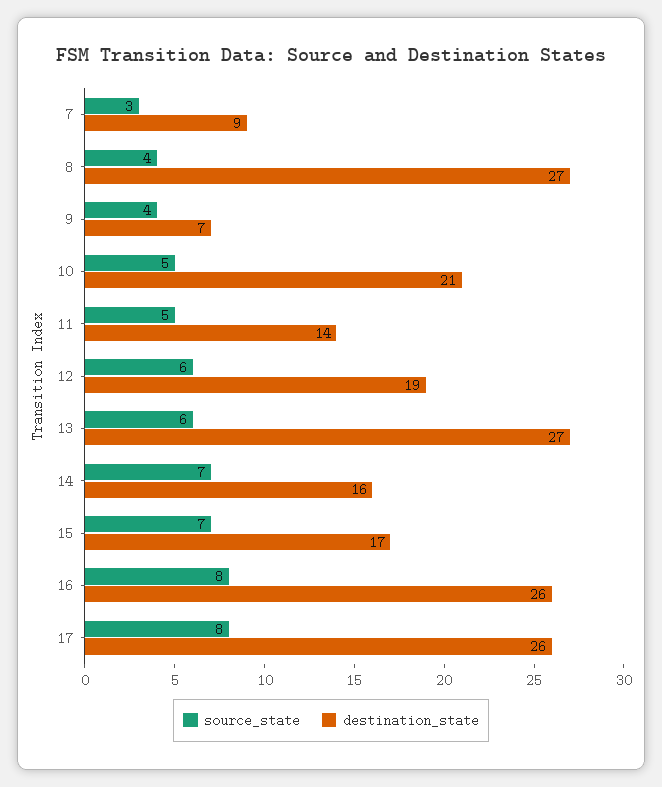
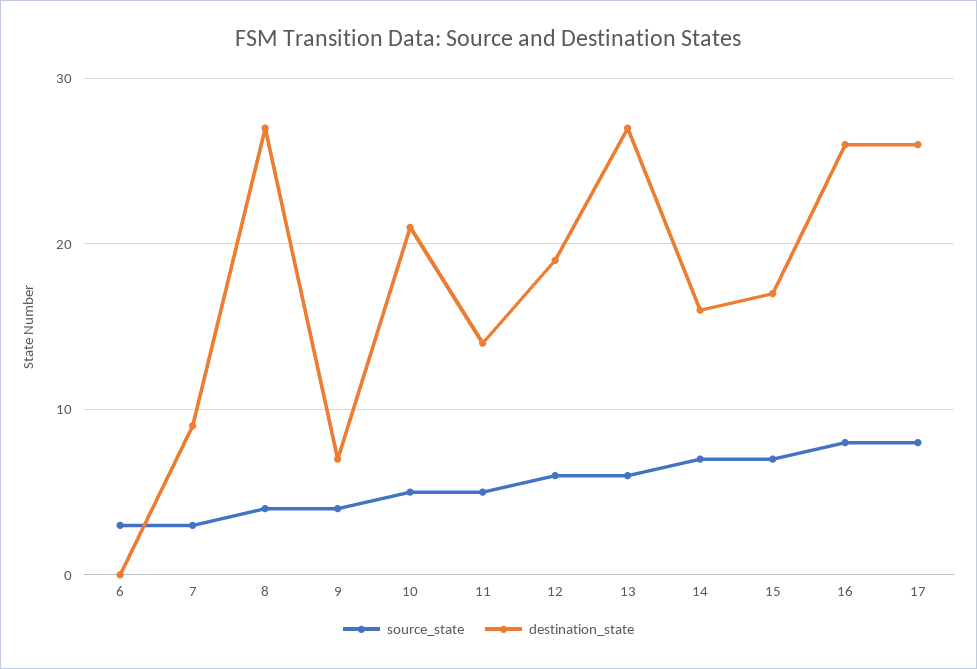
  {
    "source_state": {
      "7": 3,
      "8": 4,
      "9": 4,
      "10": 5,
      "11": 5,
      "12": 6,
      "13": 6,
      "14": 7,
      "15": 7,
      "16": 8,
-     "17": 8
+     "17": 8,
+     "6": 3
    },
    "destination_state": {
      "7": 9,
      "8": 27,
      "9": 7,
      "10": 21,
      "11": 14,
      "12": 19,
      "13": 27,
      "14": 16,
      "15": 17,
      "16": 26,
-     "17": 26
+     "17": 26,
+     "6": 0
    }
  }

